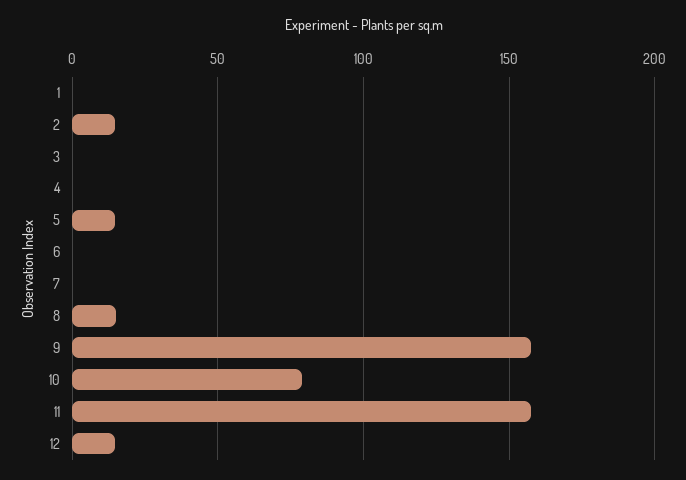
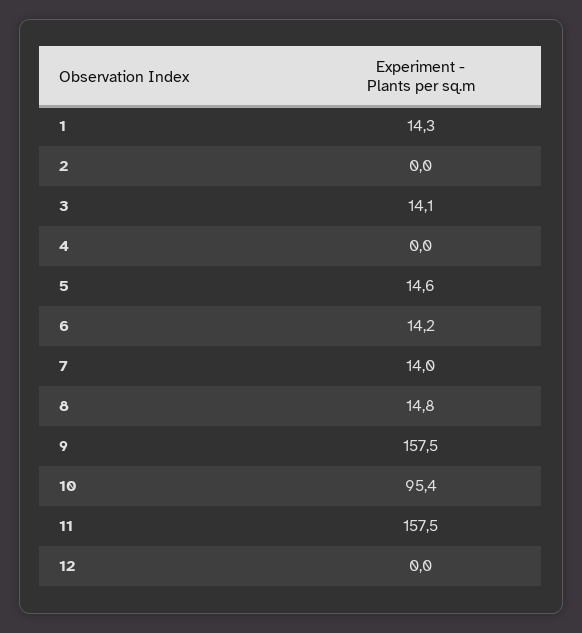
  {
-   "1": 0,
+   "1": 14.3,
-   "2": 15,
+   "2": 0,
-   "3": 0,
+   "3": 14.1,
    "4": 0,
    "5": 14.6,
-   "6": 0,
+   "6": 14.2,
-   "7": 0,
+   "7": 14,
    "8": 14.8,
    "9": 157.5,
-   "10": 80,
+   "10": 95.4,
    "11": 157.5,
-   "12": 15
+   "12": 0
  }

